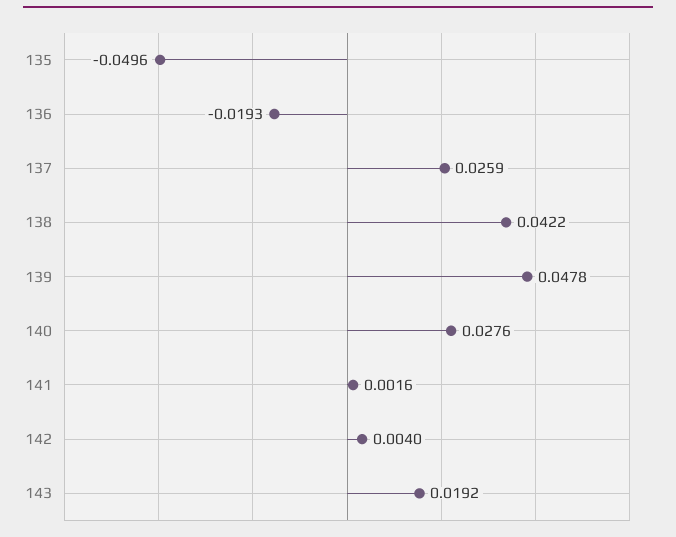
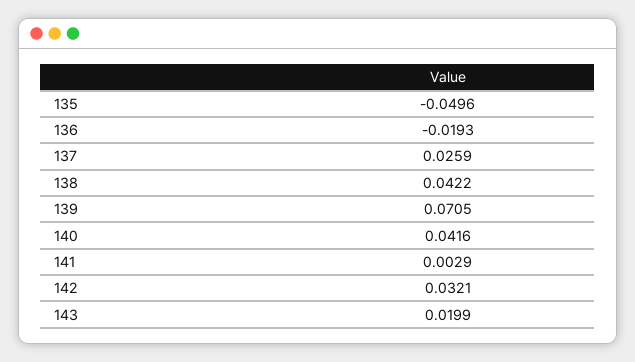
  {
    "135": -0.0496,
    "136": -0.0193,
    "137": 0.0259,
    "138": 0.0422,
-   "139": 0.0478,
+   "139": 0.0705,
-   "140": 0.0276,
+   "140": 0.0416,
-   "141": 0.0016,
+   "141": 0.0029,
-   "142": 0.004,
+   "142": 0.0321,
-   "143": 0.0192
+   "143": 0.0199
  }

